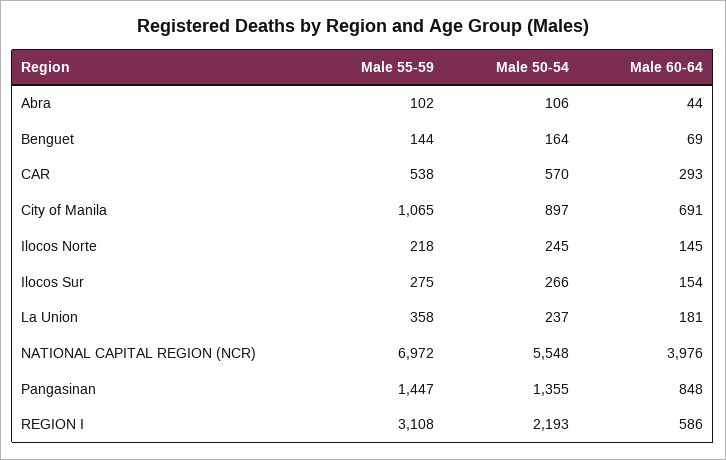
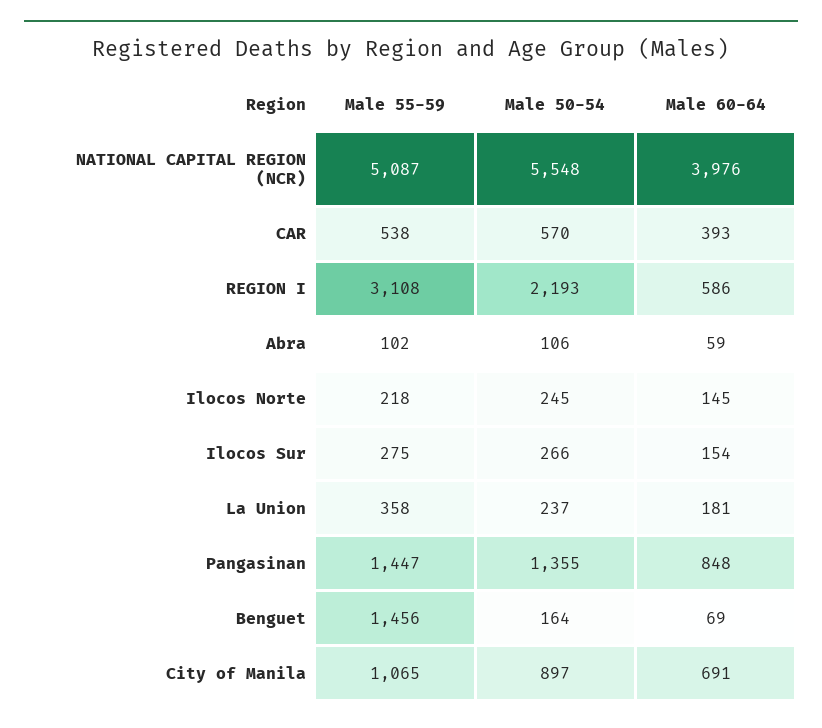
  {
    "Male 55-59": {
      "Abra": 102,
-     "Benguet": 144,
+     "Benguet": 1456,
      "CAR": 538,
      "City of Manila": 1065,
      "Ilocos Norte": 218,
      "Ilocos Sur": 275,
      "La Union": 358,
-     "NATIONAL CAPITAL REGION (NCR)": 6972,
+     "NATIONAL CAPITAL REGION (NCR)": 5087,
      "Pangasinan": 1447,
      "REGION I": 3108
    },
    "Male 50-54": {
      "Abra": 106,
      "Benguet": 164,
      "CAR": 570,
      "City of Manila": 897,
      "Ilocos Norte": 245,
      "Ilocos Sur": 266,
      "La Union": 237,
      "NATIONAL CAPITAL REGION (NCR)": 5548,
      "Pangasinan": 1355,
      "REGION I": 2193
    },
    "Male 60-64": {
-     "Abra": 44,
+     "Abra": 59,
      "Benguet": 69,
-     "CAR": 293,
+     "CAR": 393,
      "City of Manila": 691,
      "Ilocos Norte": 145,
      "Ilocos Sur": 154,
      "La Union": 181,
      "NATIONAL CAPITAL REGION (NCR)": 3976,
      "Pangasinan": 848,
      "REGION I": 586
    }
  }

